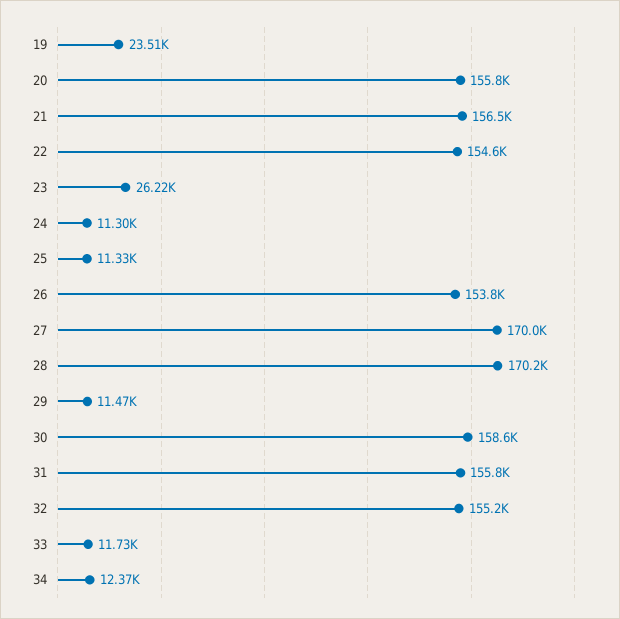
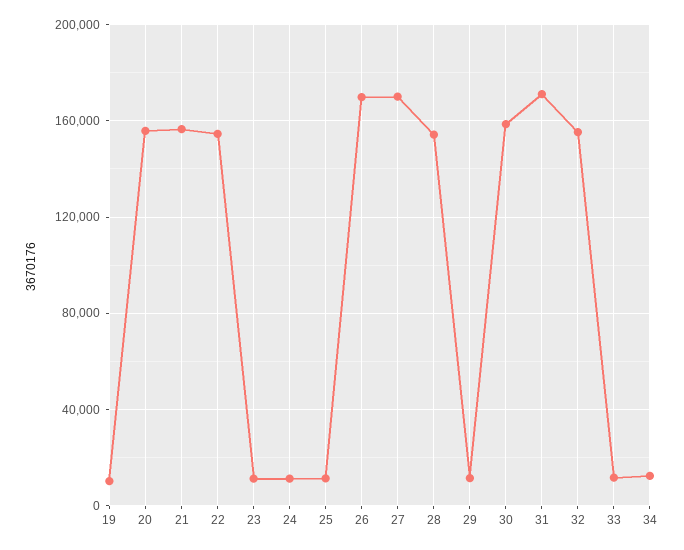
  {
-   "19": 23510,
+   "19": 10000,
    "20": 155800,
    "21": 156500,
    "22": 154600,
-   "23": 26220,
+   "23": 10000,
    "24": 11300,
    "25": 11330,
-   "26": 153800,
+   "26": 170000,
    "27": 170000,
-   "28": 170200,
+   "28": 155000,
    "29": 11470,
    "30": 158600,
-   "31": 155800,
+   "31": 170000,
    "32": 155200,
    "33": 11730,
    "34": 12370
  }

